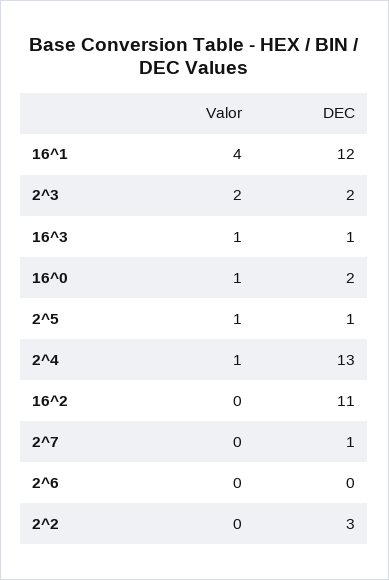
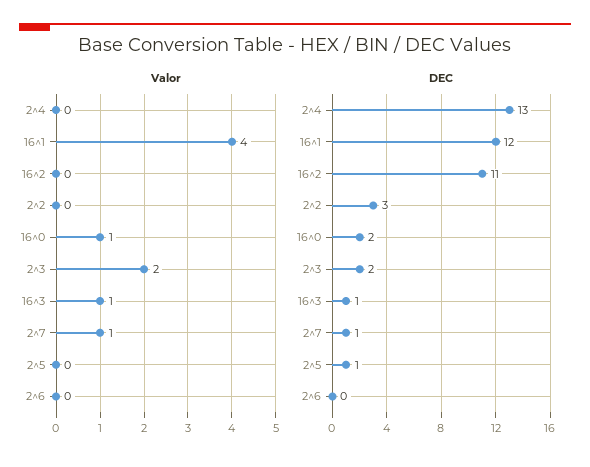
  {
    "Valor": {
      "16^1": 4,
      "2^3": 2,
      "16^3": 1,
      "16^0": 1,
-     "2^5": 1,
+     "2^5": 0,
-     "2^4": 1,
+     "2^4": 0,
      "16^2": 0,
-     "2^7": 0,
+     "2^7": 1,
      "2^6": 0,
      "2^2": 0
    },
    "DEC": {
      "16^1": 12,
      "2^3": 2,
      "16^3": 1,
      "16^0": 2,
      "2^5": 1,
      "2^4": 13,
      "16^2": 11,
      "2^7": 1,
      "2^6": 0,
      "2^2": 3
    }
  }

